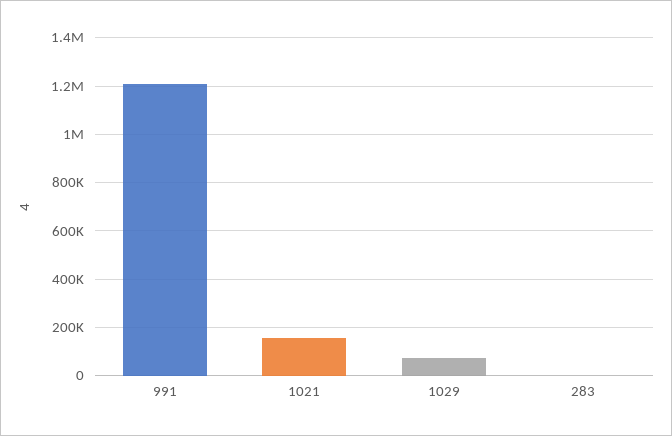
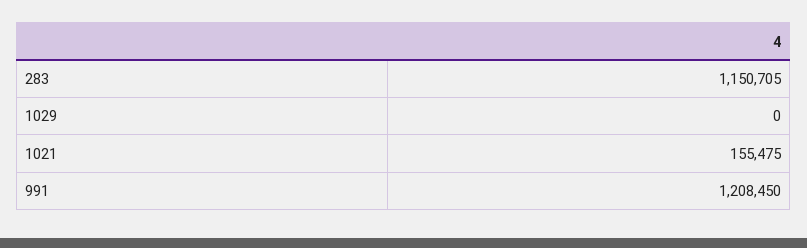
  {
    "991": 1208450,
    "1021": 155475,
-   "1029": 75000,
+   "1029": 0,
-   "283": 0
+   "283": 1150705
  }

